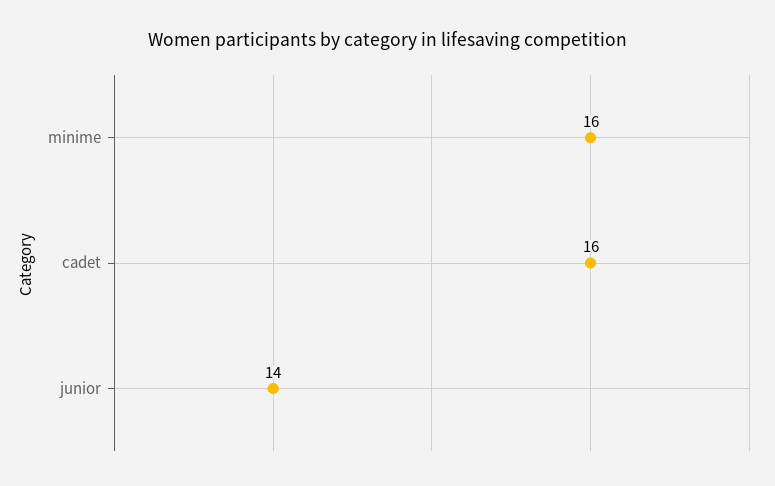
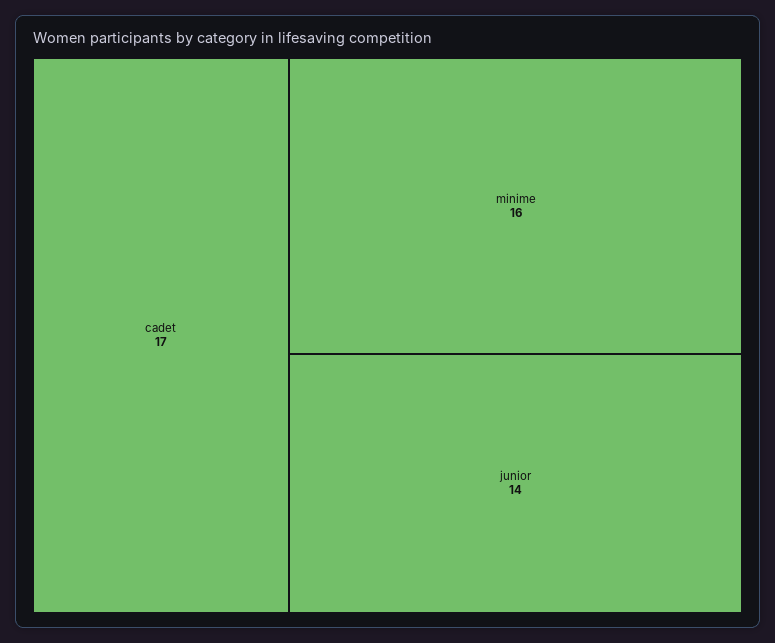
  {
    "minime": 16,
-   "cadet": 16,
+   "cadet": 17,
    "junior": 14
  }

